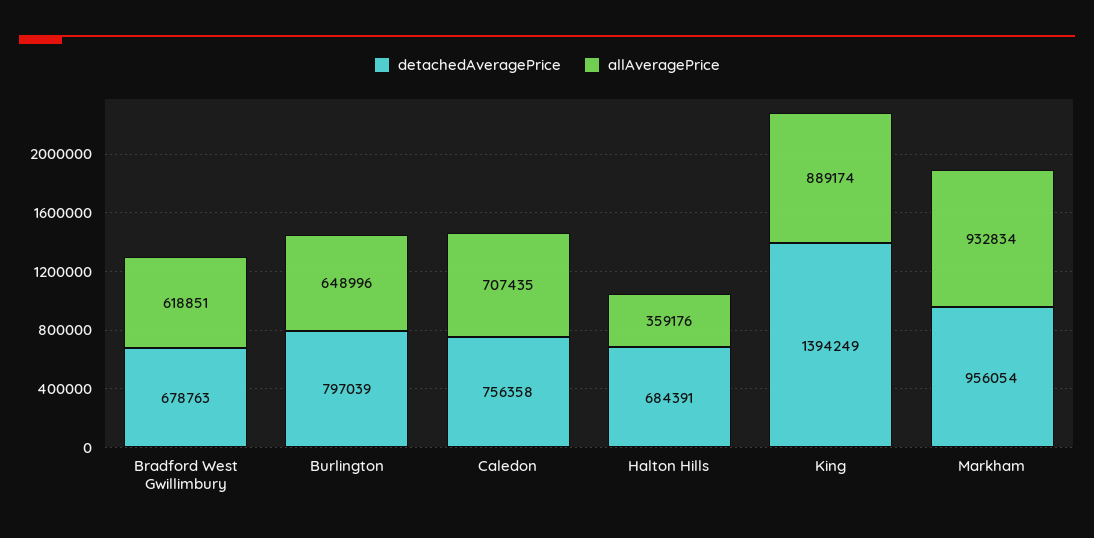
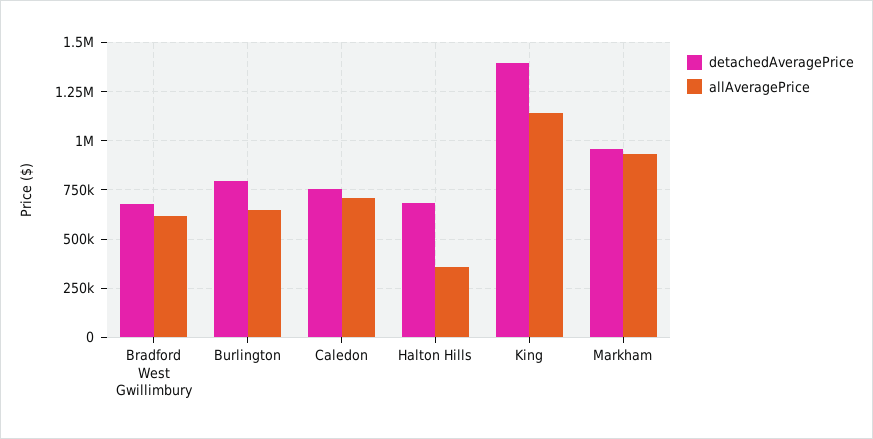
  {
    "detachedAveragePrice": {
      "Bradford West Gwillimbury": 678763,
      "Burlington": 797039,
      "Caledon": 756358,
      "Halton Hills": 684391,
      "King": 1394249,
      "Markham": 956054
    },
    "allAveragePrice": {
      "Bradford West Gwillimbury": 618851,
      "Burlington": 648996,
      "Caledon": 707435,
      "Halton Hills": 359176,
-     "King": 889174,
+     "King": 1150000,
      "Markham": 932834
    }
  }

